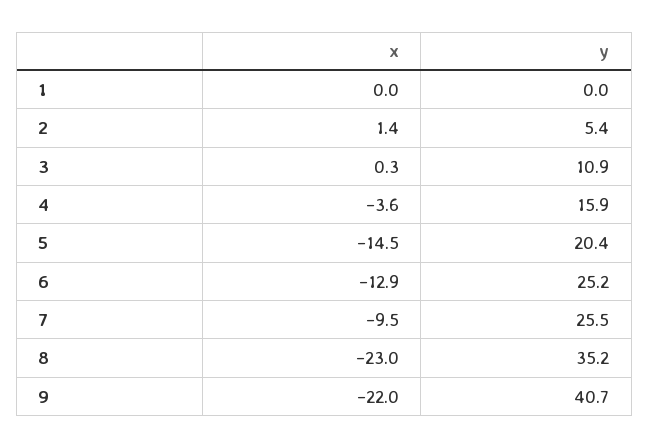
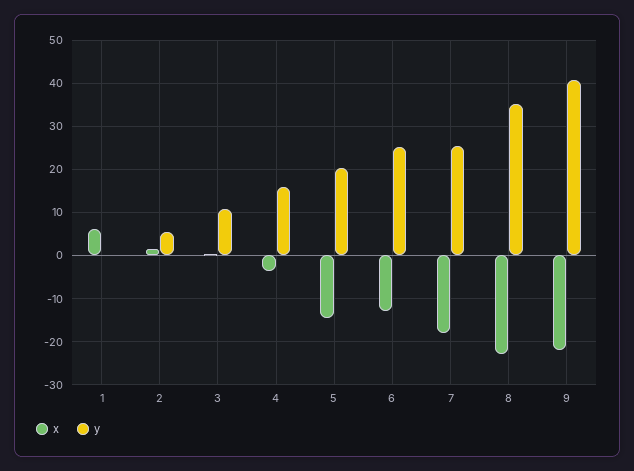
  {
    "x": {
-     "1": 0,
+     "1": 6,
      "2": 1.4,
      "3": 0.3,
      "4": -3.6,
      "5": -14.5,
      "6": -12.9,
-     "7": -9.5,
+     "7": -18,
      "8": -23,
      "9": -22
    },
    "y": {
      "1": 0,
      "2": 5.4,
      "3": 10.9,
      "4": 15.9,
      "5": 20.4,
      "6": 25.2,
      "7": 25.5,
      "8": 35.2,
      "9": 40.7
    }
  }

